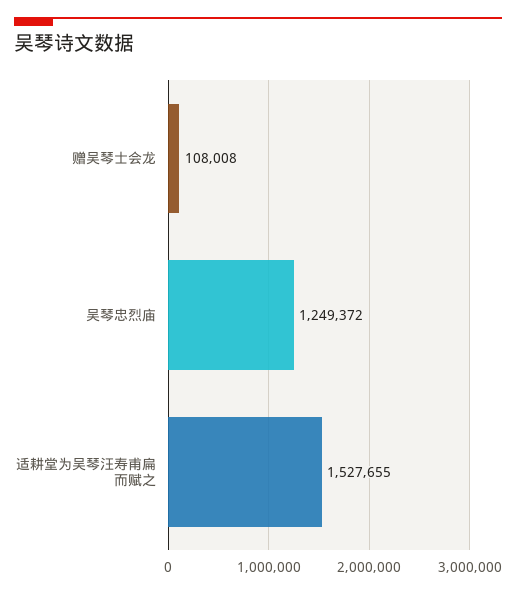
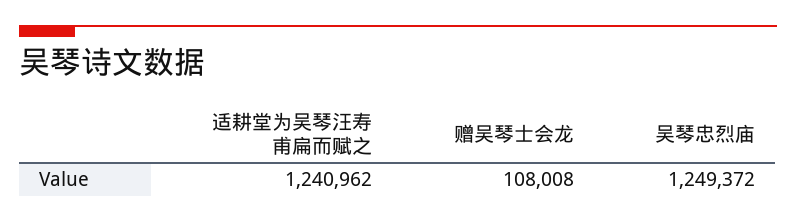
  {
    "赠吴琴士会龙": 108008,
    "吴琴忠烈庙": 1249372,
-   "适耕堂为吴琴汪寿甫扁而赋之": 1527655
+   "适耕堂为吴琴汪寿甫扁而赋之": 1240962
  }

